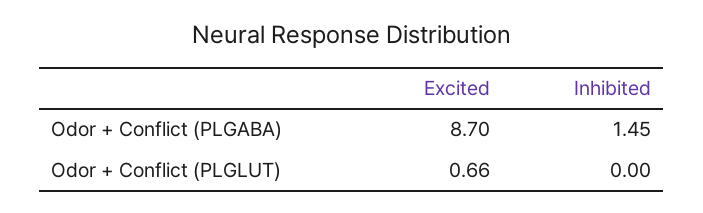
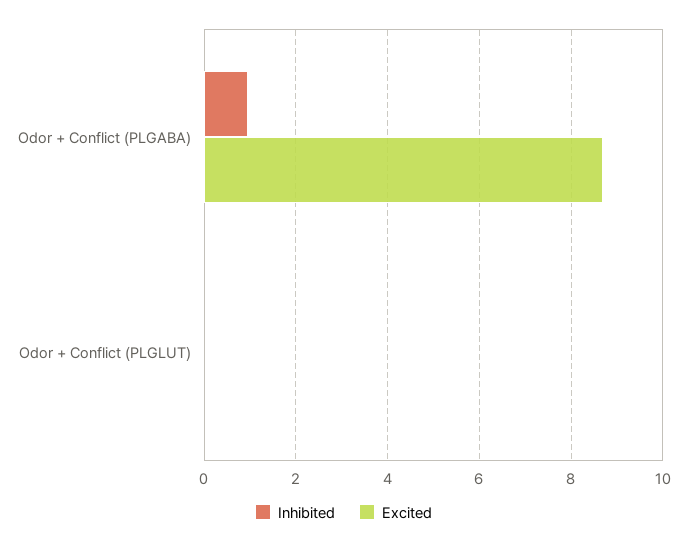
  {
    "Excited": {
      "Odor + Conflict (PLGABA)": 8.7,
-     "Odor + Conflict (PLGLUT)": 0.66
+     "Odor + Conflict (PLGLUT)": 0
    },
    "Inhibited": {
-     "Odor + Conflict (PLGABA)": 1.45,
+     "Odor + Conflict (PLGABA)": 1,
      "Odor + Conflict (PLGLUT)": 0
    }
  }

